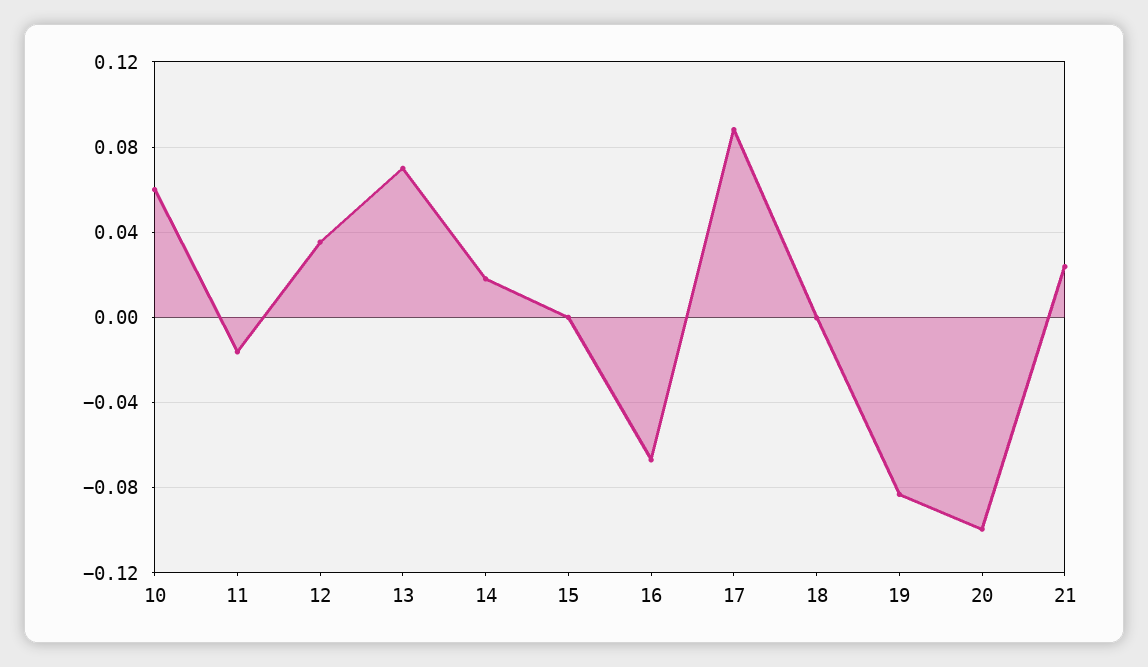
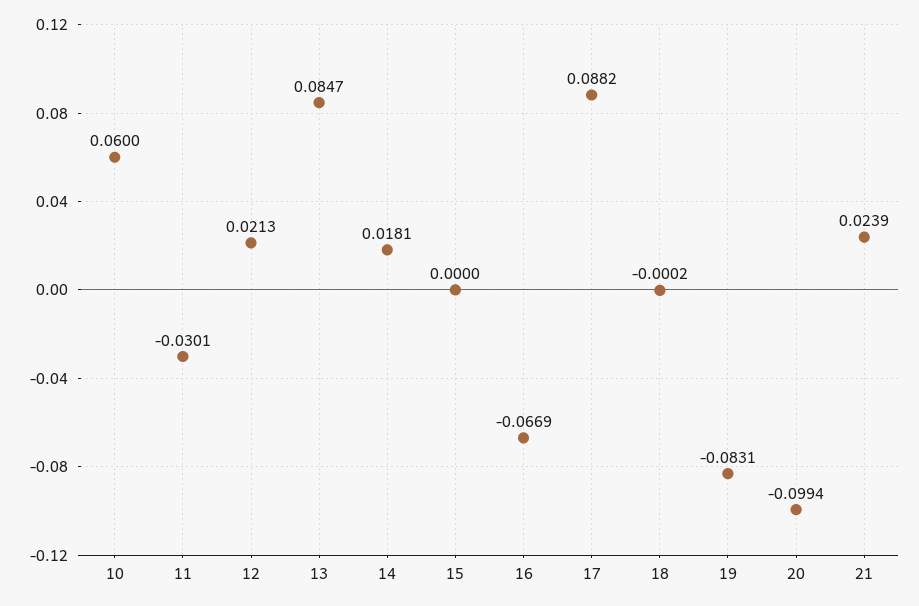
  {
    "10": 0.06,
-   "11": -0.015,
+   "11": -0.0301,
-   "12": 0.035,
+   "12": 0.0213,
-   "13": 0.07,
+   "13": 0.0847,
    "14": 0.0181,
    "15": 0,
    "16": -0.0669,
    "17": 0.0882,
    "18": -0.0002,
    "19": -0.0831,
    "20": -0.0994,
    "21": 0.0239
  }

